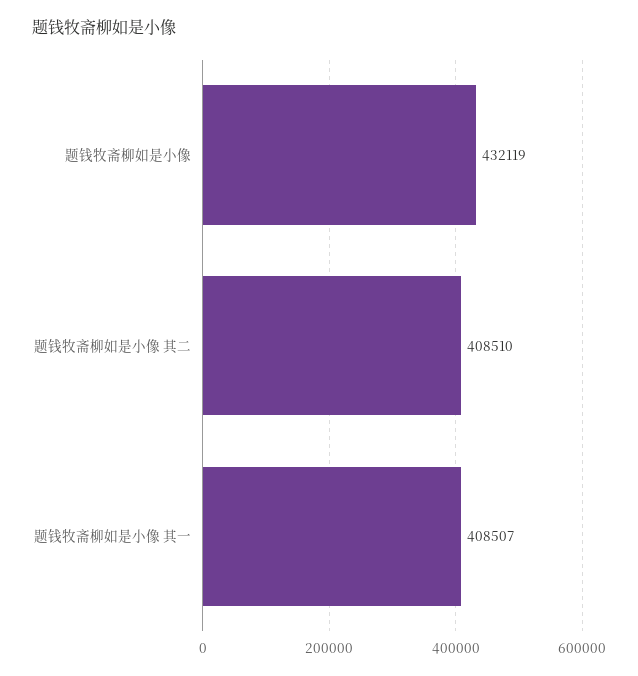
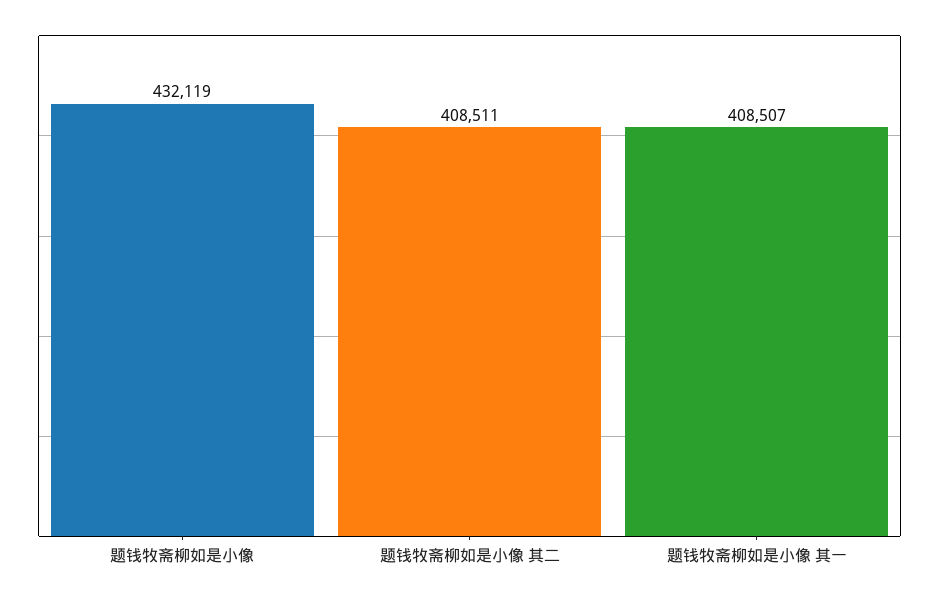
  {
    "题钱牧斋柳如是小像": 432119,
-   "题钱牧斋柳如是小像 其二": 408510,
+   "题钱牧斋柳如是小像 其二": 408511,
    "题钱牧斋柳如是小像 其一": 408507
  }

